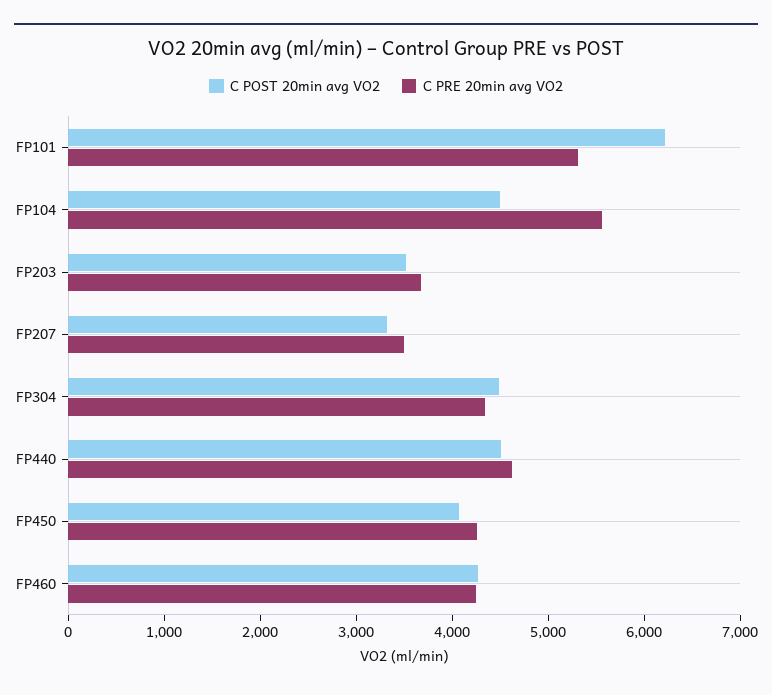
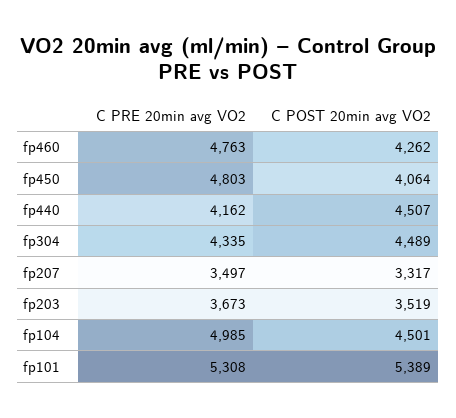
  {
    "C POST 20min avg VO2": {
-     "FP101": 6200,
+     "FP101": 5389,
      "FP104": 4501,
      "FP203": 3519,
      "FP207": 3317,
      "FP304": 4489,
      "FP440": 4507,
      "FP450": 4064,
      "FP460": 4262
    },
    "C PRE 20min avg VO2": {
      "FP101": 5308,
-     "FP104": 5600,
+     "FP104": 4985,
      "FP203": 3673,
      "FP207": 3497,
      "FP304": 4335,
-     "FP440": 4600,
+     "FP440": 4162,
-     "FP450": 4200,
+     "FP450": 4803,
-     "FP460": 4200
+     "FP460": 4763
    }
  }

